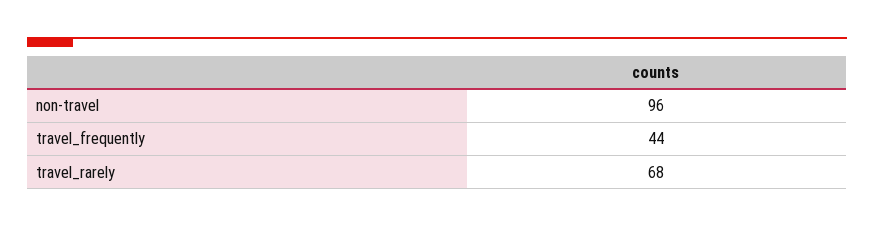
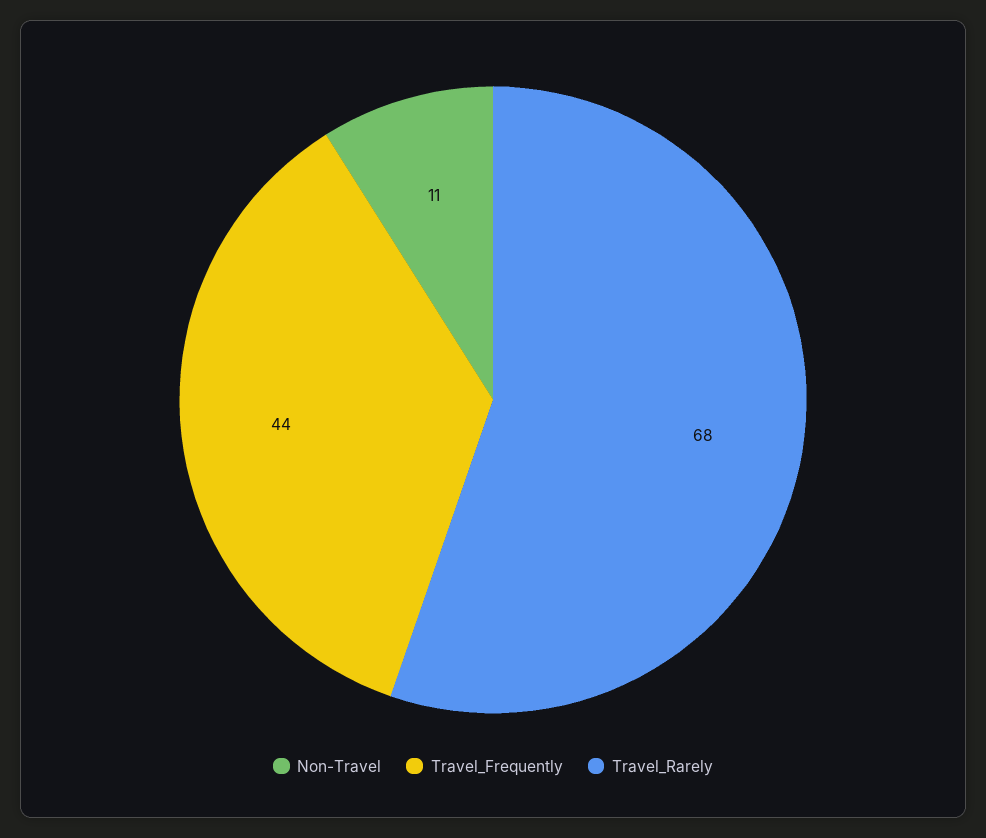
  {
-   "non-travel": 96,
+   "non-travel": 11,
    "travel_frequently": 44,
    "travel_rarely": 68
  }

